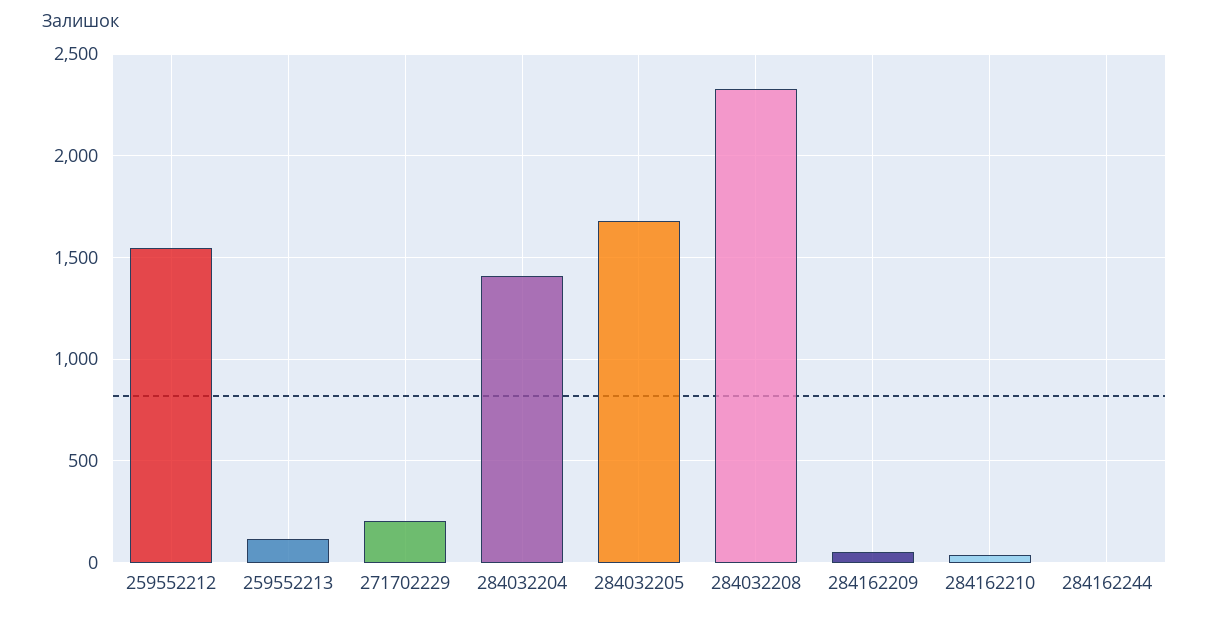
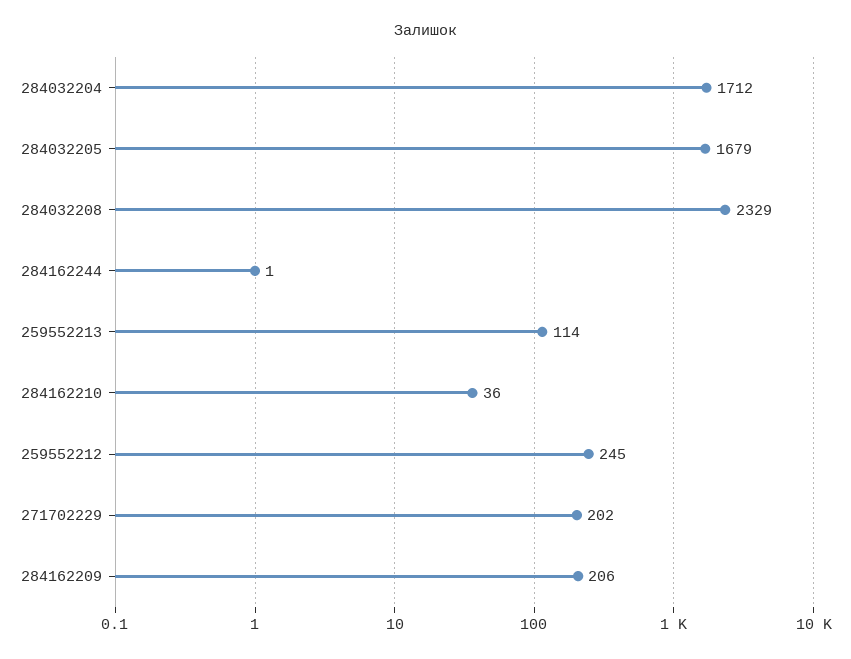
  {
-   "259552212": 1550,
+   "259552212": 245,
    "259552213": 114,
    "271702229": 202,
-   "284032204": 1400,
+   "284032204": 1712,
    "284032205": 1679,
    "284032208": 2329,
-   "284162209": 50,
+   "284162209": 206,
    "284162210": 36,
    "284162244": 1
  }

